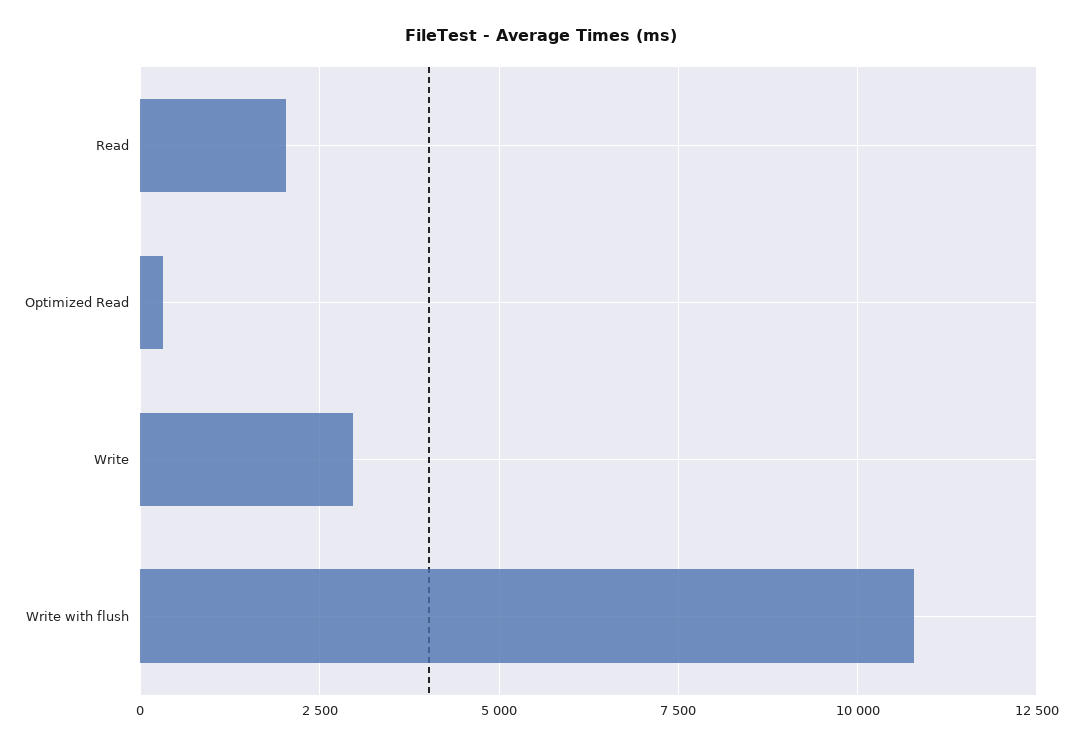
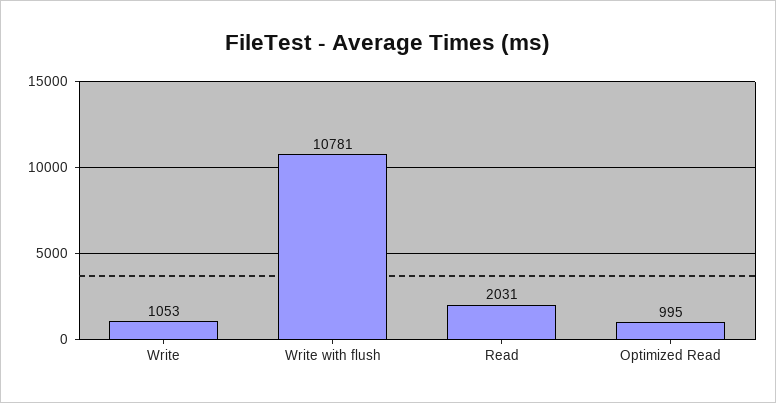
  {
    "Read": 2031,
-   "Optimized Read": 250,
+   "Optimized Read": 995,
-   "Write": 3000,
+   "Write": 1053,
    "Write with flush": 10781
  }

